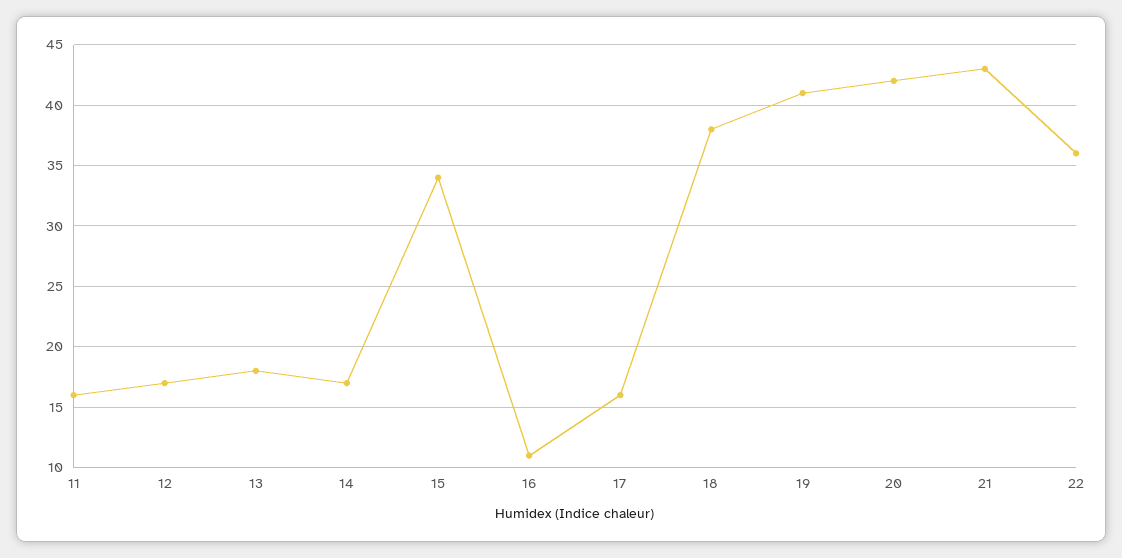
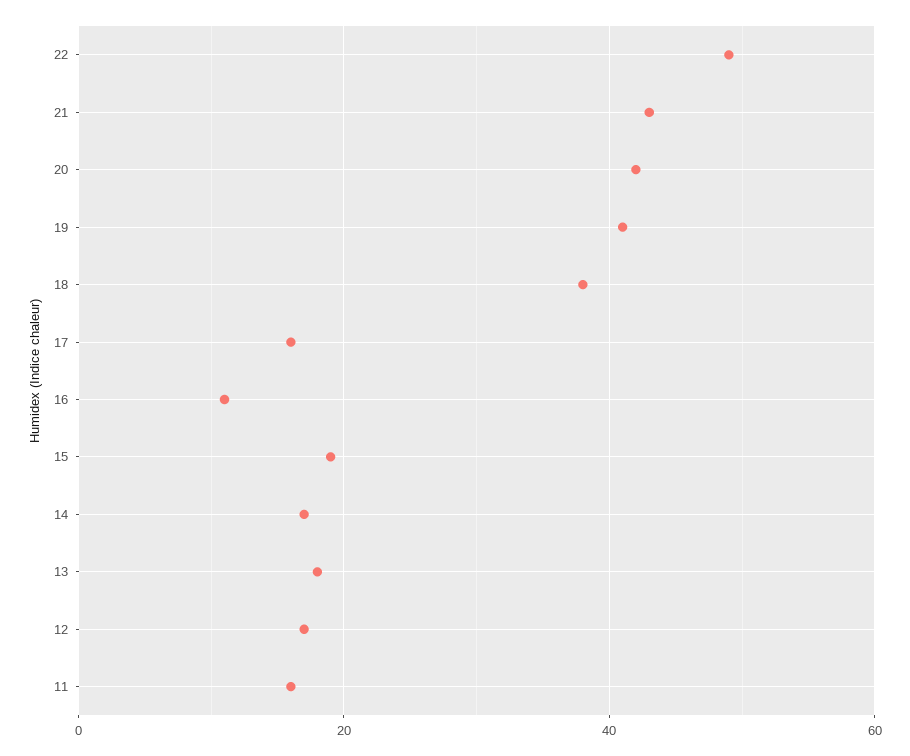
  {
    "11": 16,
    "12": 17,
    "13": 18,
    "14": 17,
-   "15": 34,
+   "15": 20,
    "16": 11,
    "17": 16,
    "18": 38,
    "19": 41,
    "20": 42,
    "21": 43,
-   "22": 36
+   "22": 50
  }

